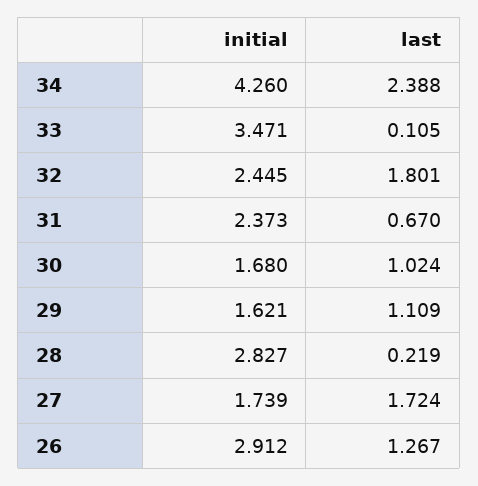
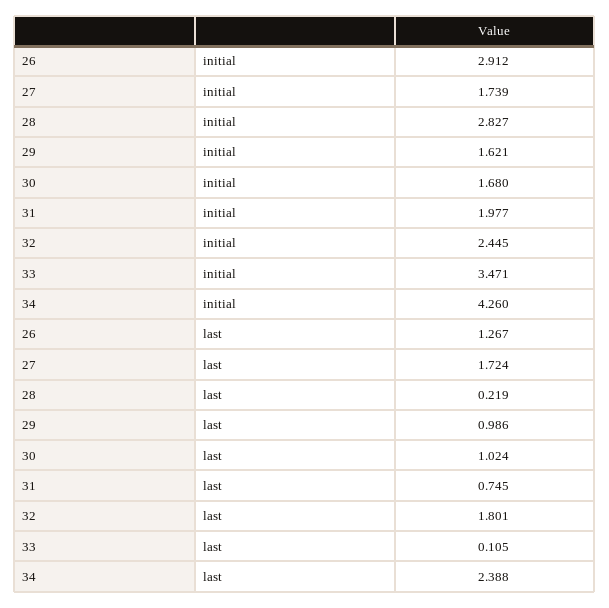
  {
    "initial": {
      "34": 4.26,
      "33": 3.471,
      "32": 2.445,
-     "31": 2.373,
+     "31": 1.977,
      "30": 1.68,
      "29": 1.621,
      "28": 2.827,
      "27": 1.739,
      "26": 2.912
    },
    "last": {
      "34": 2.388,
      "33": 0.105,
      "32": 1.801,
-     "31": 0.67,
+     "31": 0.745,
      "30": 1.024,
-     "29": 1.109,
+     "29": 0.986,
      "28": 0.219,
      "27": 1.724,
      "26": 1.267
    }
  }

